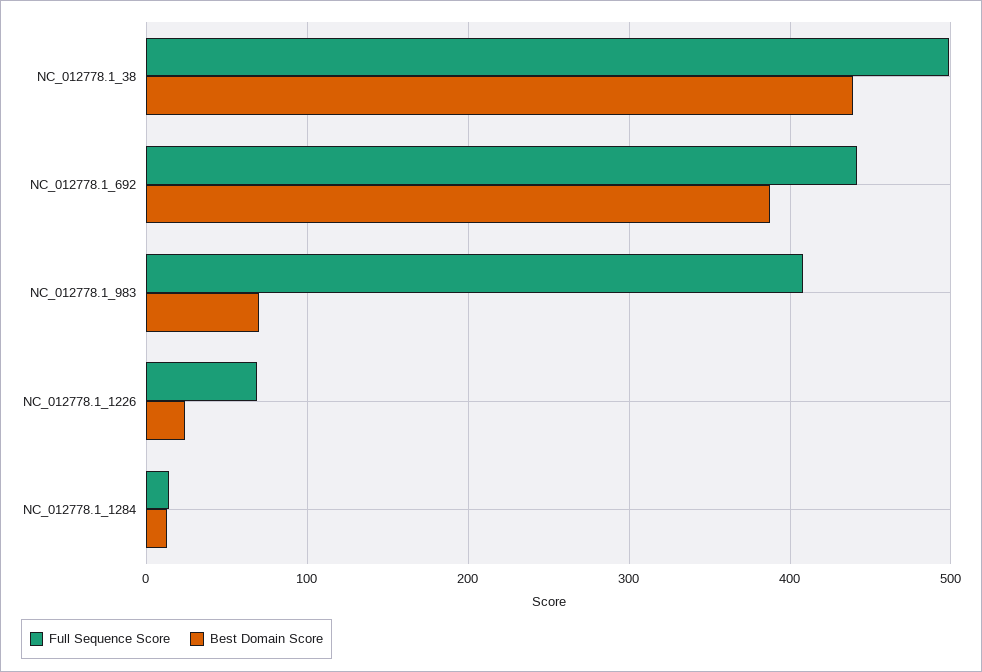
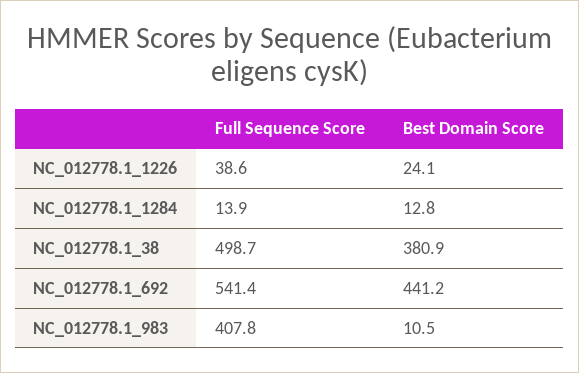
  {
    "Full Sequence Score": {
      "NC_012778.1_38": 498.7,
-     "NC_012778.1_692": 440,
+     "NC_012778.1_692": 541.4,
      "NC_012778.1_983": 407.8,
-     "NC_012778.1_1226": 70,
+     "NC_012778.1_1226": 38.6,
      "NC_012778.1_1284": 13.9
    },
    "Best Domain Score": {
-     "NC_012778.1_38": 440,
+     "NC_012778.1_38": 380.9,
-     "NC_012778.1_692": 390,
+     "NC_012778.1_692": 441.2,
-     "NC_012778.1_983": 70,
+     "NC_012778.1_983": 10.5,
      "NC_012778.1_1226": 24.1,
      "NC_012778.1_1284": 12.8
    }
  }

